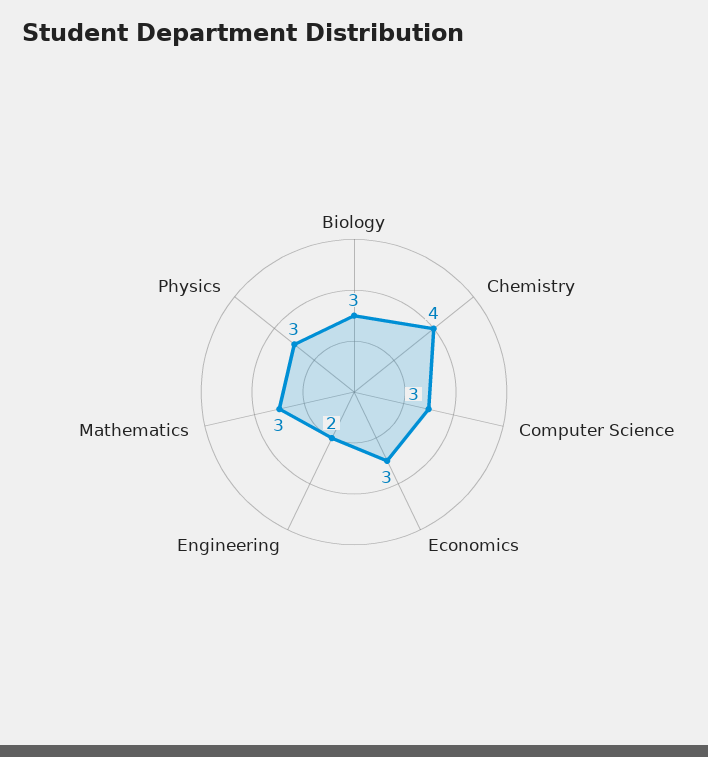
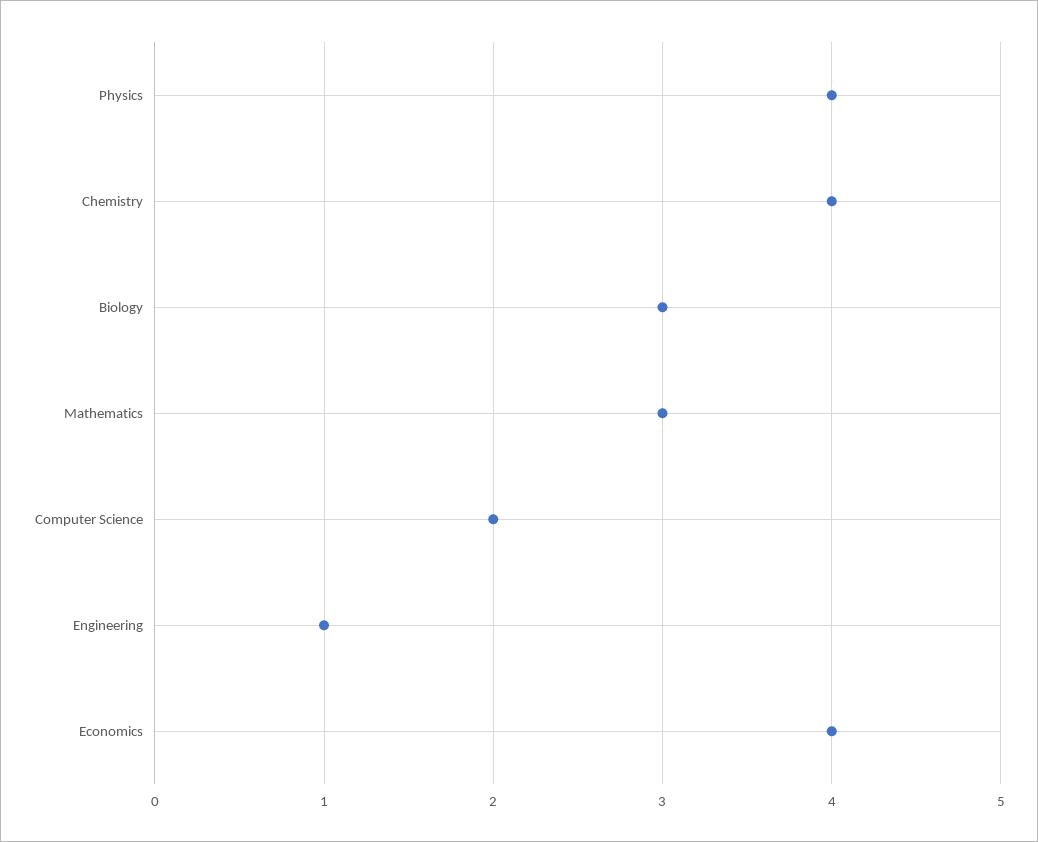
  {
    "Biology": 3,
    "Chemistry": 4,
-   "Computer Science": 3,
+   "Computer Science": 2,
-   "Economics": 3,
+   "Economics": 4,
-   "Engineering": 2,
+   "Engineering": 1,
    "Mathematics": 3,
-   "Physics": 3
+   "Physics": 4
  }

